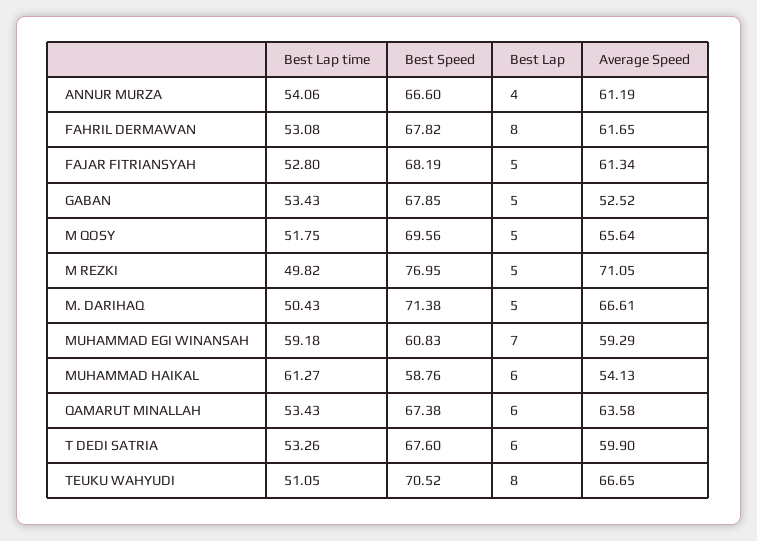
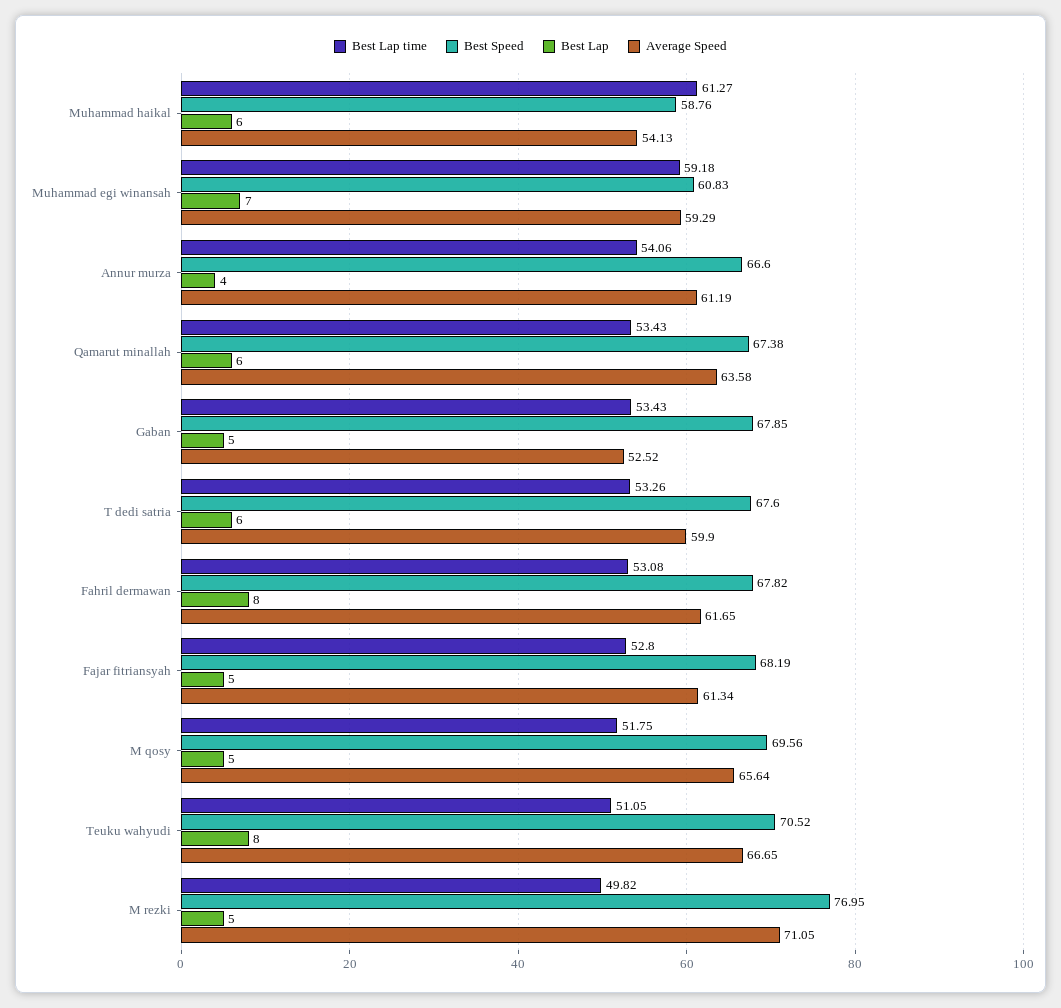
  {
    "Best Lap time": {
      "ANNUR MURZA": 54.06,
      "FAHRIL DERMAWAN": 53.08,
      "FAJAR FITRIANSYAH": 52.8,
      "GABAN": 53.43,
      "M QOSY": 51.75,
      "M REZKI": 49.82,
-     "M. DARIHAQ": 50.43,
      "MUHAMMAD EGI WINANSAH": 59.18,
      "MUHAMMAD HAIKAL": 61.27,
      "QAMARUT MINALLAH": 53.43,
      "T DEDI SATRIA": 53.26,
      "TEUKU WAHYUDI": 51.05
    },
    "Best Speed": {
      "ANNUR MURZA": 66.6,
      "FAHRIL DERMAWAN": 67.82,
      "FAJAR FITRIANSYAH": 68.19,
      "GABAN": 67.85,
      "M QOSY": 69.56,
      "M REZKI": 76.95,
-     "M. DARIHAQ": 71.38,
      "MUHAMMAD EGI WINANSAH": 60.83,
      "MUHAMMAD HAIKAL": 58.76,
      "QAMARUT MINALLAH": 67.38,
      "T DEDI SATRIA": 67.6,
      "TEUKU WAHYUDI": 70.52
    },
    "Best Lap": {
      "ANNUR MURZA": 4,
      "FAHRIL DERMAWAN": 8,
      "FAJAR FITRIANSYAH": 5,
      "GABAN": 5,
      "M QOSY": 5,
      "M REZKI": 5,
-     "M. DARIHAQ": 5,
      "MUHAMMAD EGI WINANSAH": 7,
      "MUHAMMAD HAIKAL": 6,
      "QAMARUT MINALLAH": 6,
      "T DEDI SATRIA": 6,
      "TEUKU WAHYUDI": 8
    },
    "Average Speed": {
      "ANNUR MURZA": 61.19,
      "FAHRIL DERMAWAN": 61.65,
      "FAJAR FITRIANSYAH": 61.34,
      "GABAN": 52.52,
      "M QOSY": 65.64,
      "M REZKI": 71.05,
-     "M. DARIHAQ": 66.61,
      "MUHAMMAD EGI WINANSAH": 59.29,
      "MUHAMMAD HAIKAL": 54.13,
      "QAMARUT MINALLAH": 63.58,
      "T DEDI SATRIA": 59.9,
      "TEUKU WAHYUDI": 66.65
    }
  }

